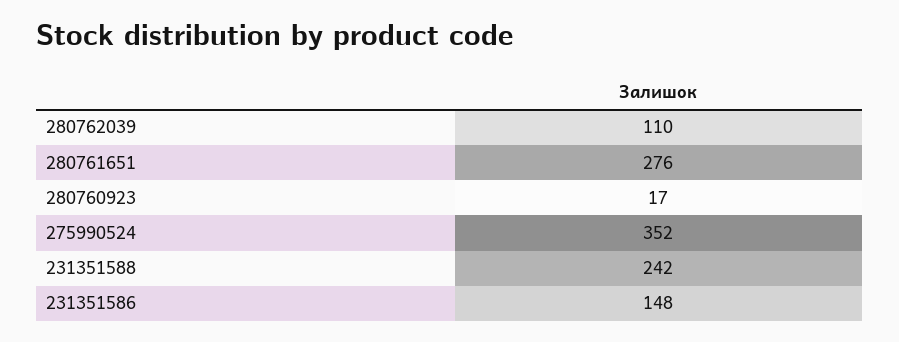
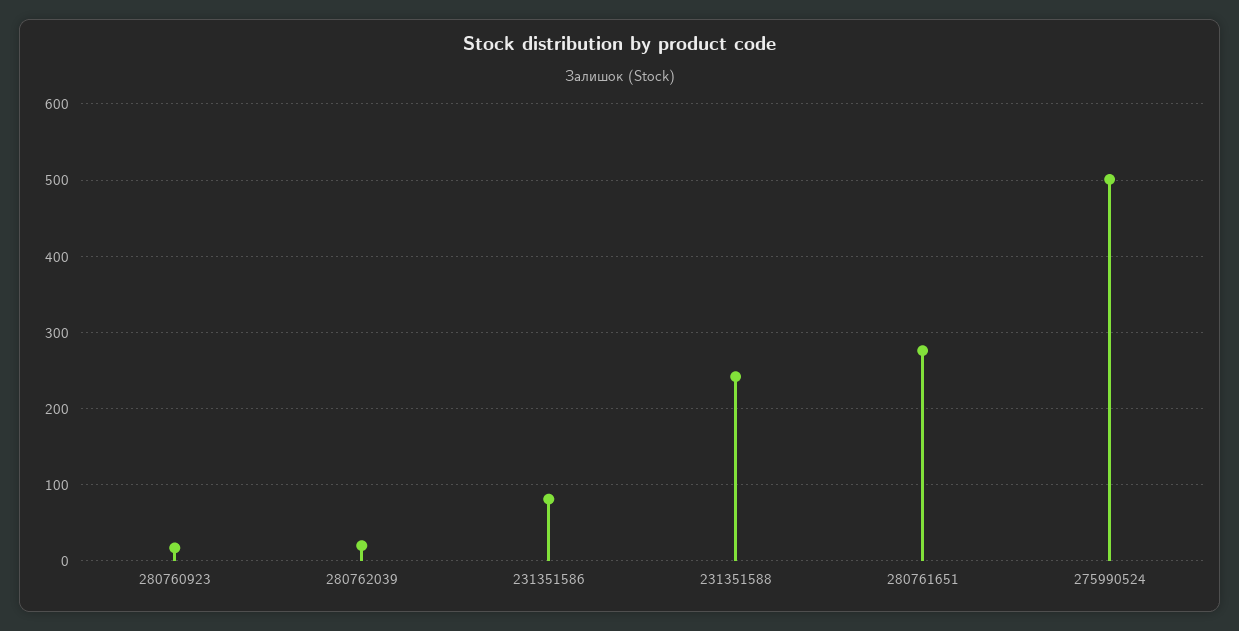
  {
-   "280762039": 110,
+   "280762039": 20,
    "280761651": 276,
    "280760923": 17,
-   "275990524": 352,
+   "275990524": 500,
    "231351588": 242,
-   "231351586": 148
+   "231351586": 80
  }

